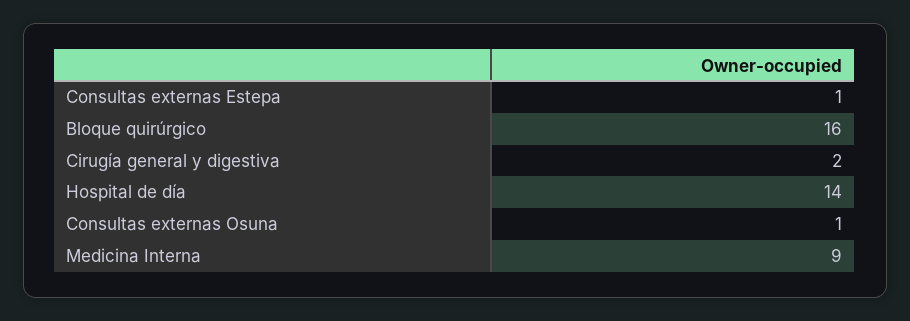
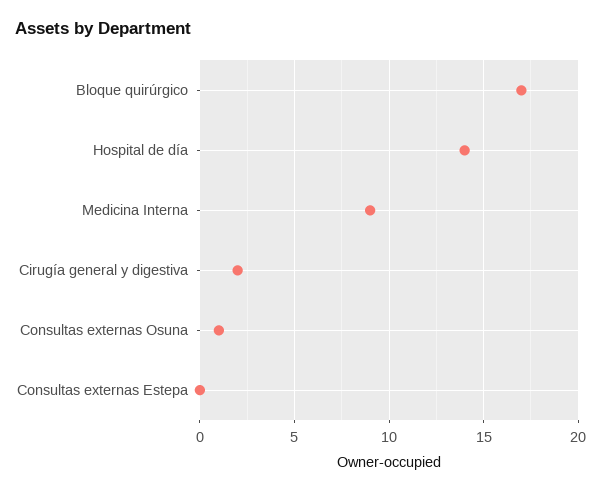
  {
-   "Consultas externas Estepa": 1,
+   "Consultas externas Estepa": 0,
-   "Bloque quirúrgico": 16,
+   "Bloque quirúrgico": 17,
    "Cirugía general y digestiva": 2,
    "Hospital de día": 14,
    "Consultas externas Osuna": 1,
    "Medicina Interna": 9
  }

